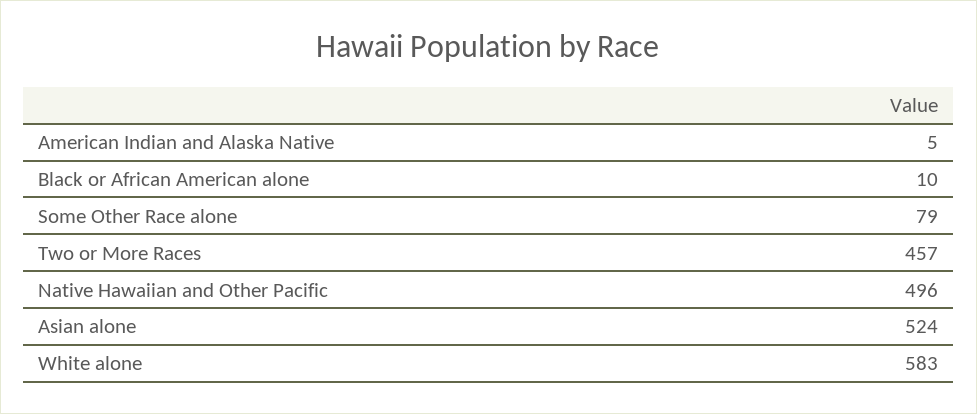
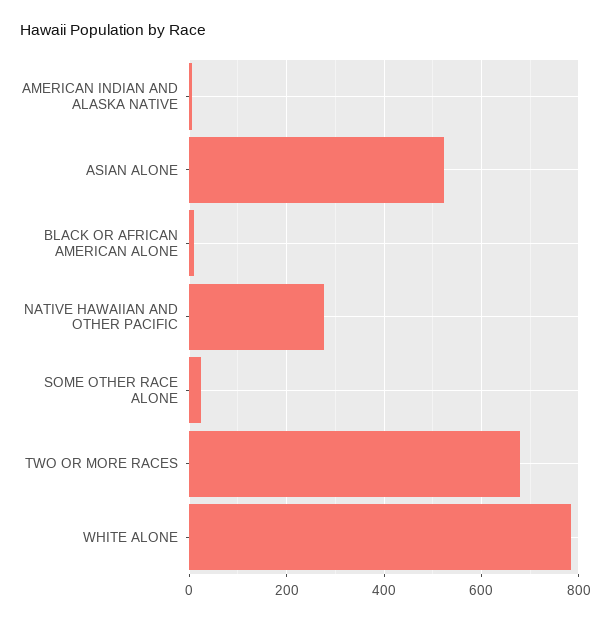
  {
    "American Indian and Alaska Native": 5,
    "Black or African American alone": 10,
-   "Some Other Race alone": 79,
+   "Some Other Race alone": 20,
-   "Two or More Races": 457,
+   "Two or More Races": 680,
-   "Native Hawaiian and Other Pacific": 496,
+   "Native Hawaiian and Other Pacific": 280,
    "Asian alone": 524,
-   "White alone": 583
+   "White alone": 780
  }

